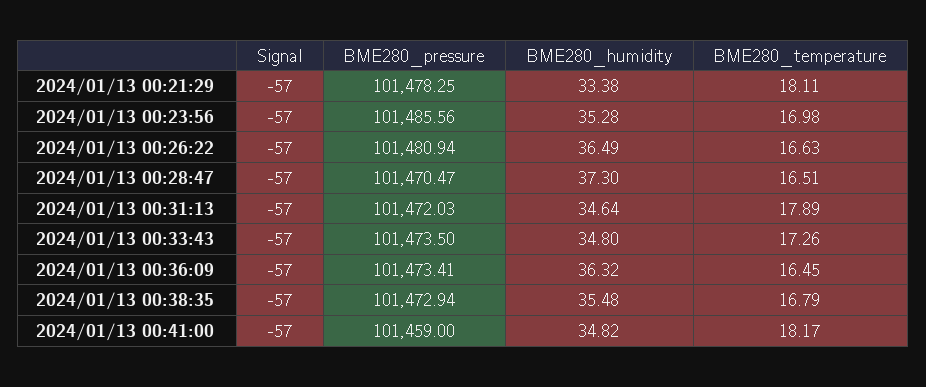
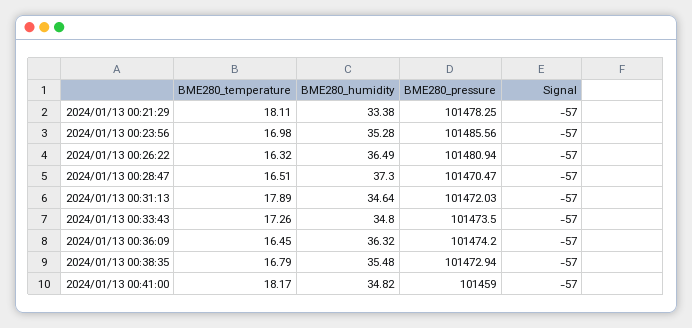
  {
    "Signal": {
      "2024/01/13 00:21:29": -57,
      "2024/01/13 00:23:56": -57,
      "2024/01/13 00:26:22": -57,
      "2024/01/13 00:28:47": -57,
      "2024/01/13 00:31:13": -57,
      "2024/01/13 00:33:43": -57,
      "2024/01/13 00:36:09": -57,
      "2024/01/13 00:38:35": -57,
      "2024/01/13 00:41:00": -57
    },
    "BME280_pressure": {
      "2024/01/13 00:21:29": 101478.25,
      "2024/01/13 00:23:56": 101485.56,
      "2024/01/13 00:26:22": 101480.94,
      "2024/01/13 00:28:47": 101470.47,
      "2024/01/13 00:31:13": 101472.03,
      "2024/01/13 00:33:43": 101473.5,
-     "2024/01/13 00:36:09": 101473.41,
+     "2024/01/13 00:36:09": 101474.2,
      "2024/01/13 00:38:35": 101472.94,
      "2024/01/13 00:41:00": 101459
    },
    "BME280_humidity": {
      "2024/01/13 00:21:29": 33.38,
      "2024/01/13 00:23:56": 35.28,
      "2024/01/13 00:26:22": 36.49,
      "2024/01/13 00:28:47": 37.3,
      "2024/01/13 00:31:13": 34.64,
      "2024/01/13 00:33:43": 34.8,
      "2024/01/13 00:36:09": 36.32,
      "2024/01/13 00:38:35": 35.48,
      "2024/01/13 00:41:00": 34.82
    },
    "BME280_temperature": {
      "2024/01/13 00:21:29": 18.11,
      "2024/01/13 00:23:56": 16.98,
-     "2024/01/13 00:26:22": 16.63,
+     "2024/01/13 00:26:22": 16.32,
      "2024/01/13 00:28:47": 16.51,
      "2024/01/13 00:31:13": 17.89,
      "2024/01/13 00:33:43": 17.26,
      "2024/01/13 00:36:09": 16.45,
      "2024/01/13 00:38:35": 16.79,
      "2024/01/13 00:41:00": 18.17
    }
  }

